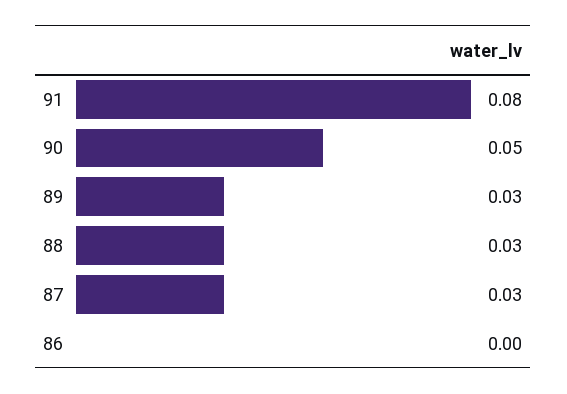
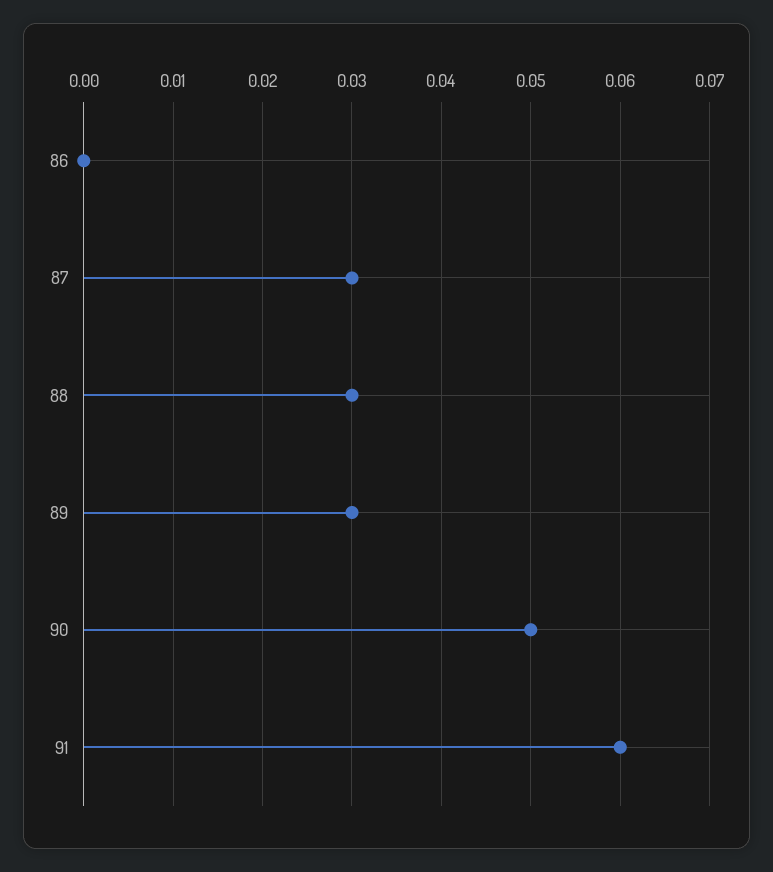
  {
-   "91": 0.08,
+   "91": 0.06,
    "90": 0.05,
    "89": 0.03,
    "88": 0.03,
    "87": 0.03,
    "86": 0
  }

